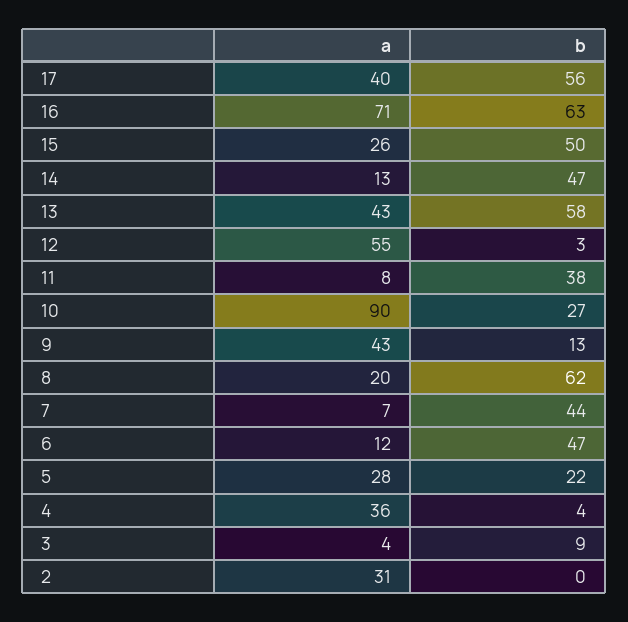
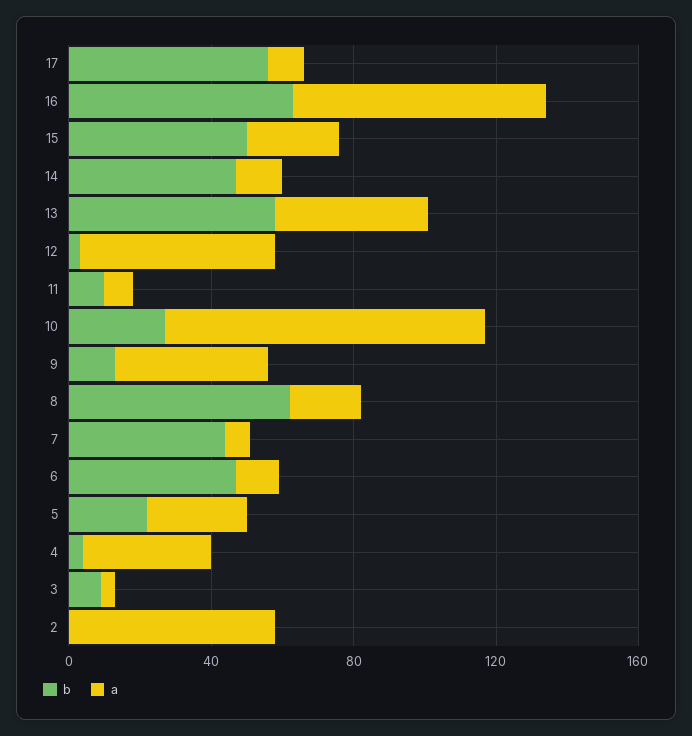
  {
    "a": {
-     "17": 40,
+     "17": 10,
      "16": 71,
      "15": 26,
      "14": 13,
      "13": 43,
      "12": 55,
      "11": 8,
      "10": 90,
      "9": 43,
      "8": 20,
      "7": 7,
      "6": 12,
      "5": 28,
      "4": 36,
      "3": 4,
-     "2": 31
+     "2": 60
    },
    "b": {
      "17": 56,
      "16": 63,
      "15": 50,
      "14": 47,
      "13": 58,
      "12": 3,
-     "11": 38,
+     "11": 10,
      "10": 27,
      "9": 13,
      "8": 62,
      "7": 44,
      "6": 47,
      "5": 22,
      "4": 4,
      "3": 9,
      "2": 0
    }
  }

